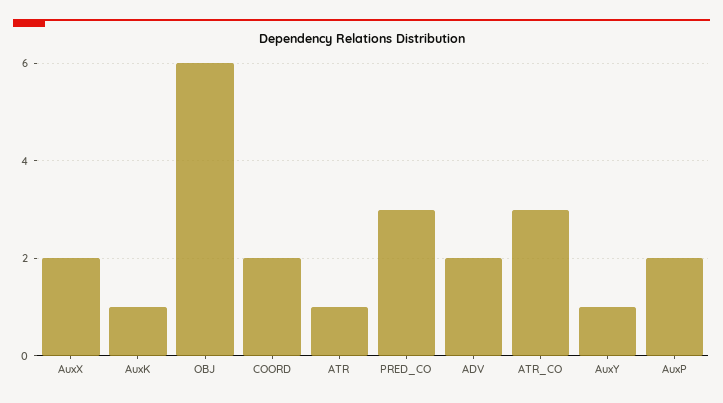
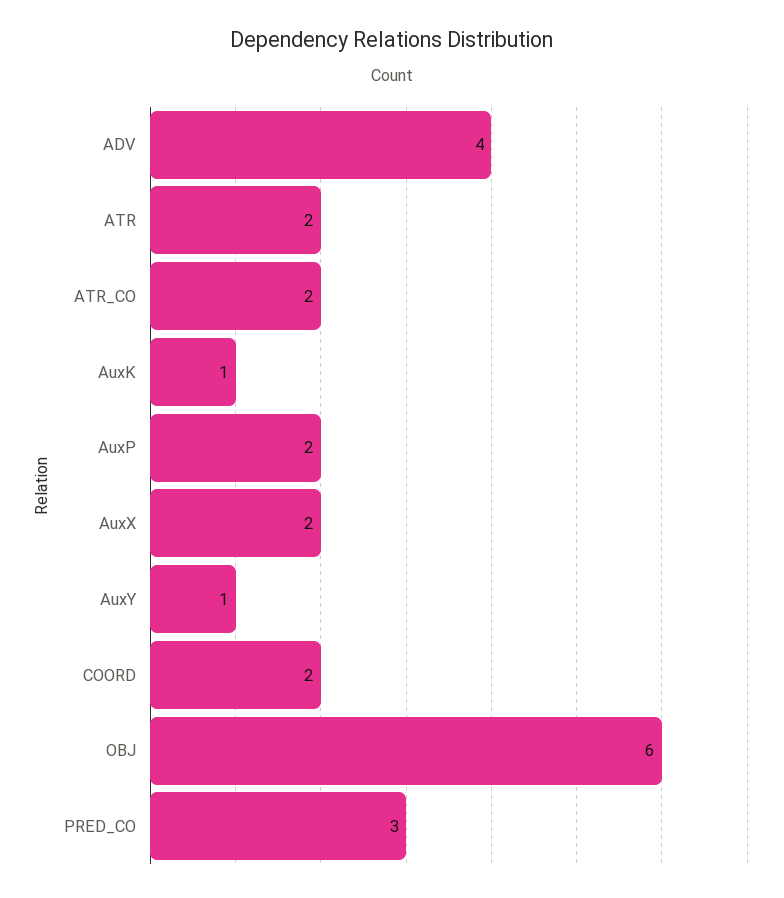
  {
    "AuxX": 2,
    "AuxK": 1,
    "OBJ": 6,
    "COORD": 2,
-   "ATR": 1,
+   "ATR": 2,
    "PRED_CO": 3,
-   "ADV": 2,
+   "ADV": 4,
-   "ATR_CO": 3,
+   "ATR_CO": 2,
    "AuxY": 1,
    "AuxP": 2
  }

